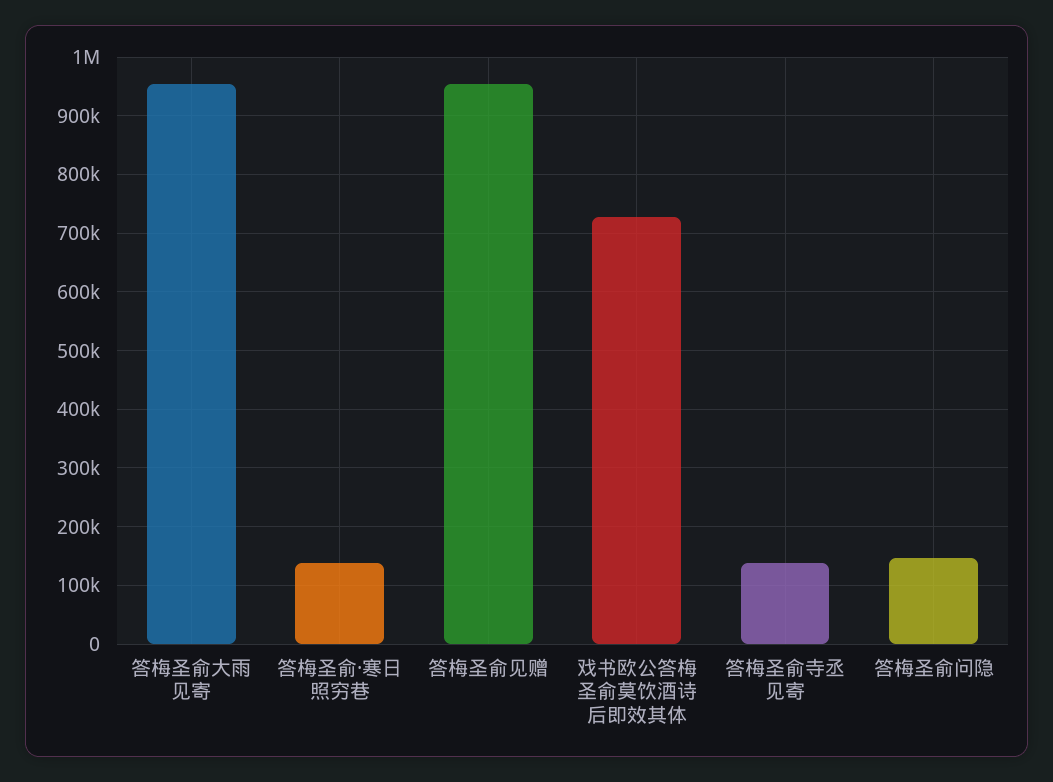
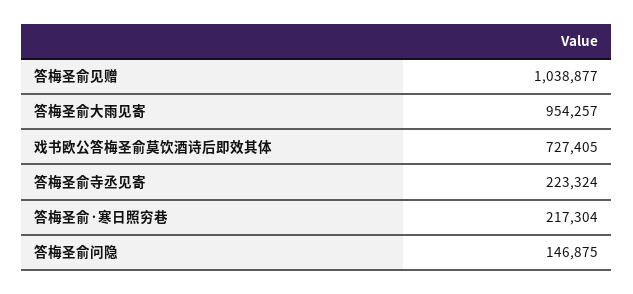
  {
    "答梅圣俞大雨见寄": 954257,
-   "答梅圣俞·寒日照穷巷": 140000,
+   "答梅圣俞·寒日照穷巷": 217304,
-   "答梅圣俞见赠": 960000,
+   "答梅圣俞见赠": 1038877,
    "戏书欧公答梅圣俞莫饮酒诗后即效其体": 727405,
-   "答梅圣俞寺丞见寄": 140000,
+   "答梅圣俞寺丞见寄": 223324,
    "答梅圣俞问隐": 146875
  }

